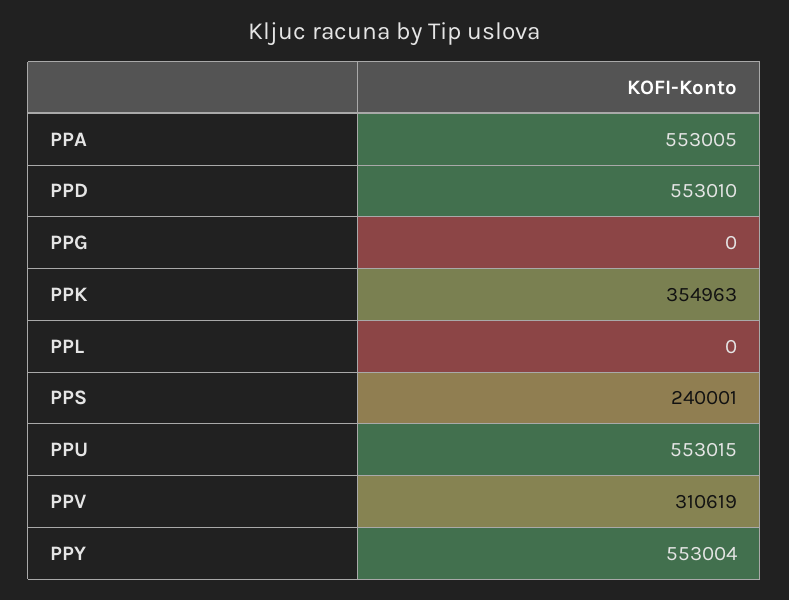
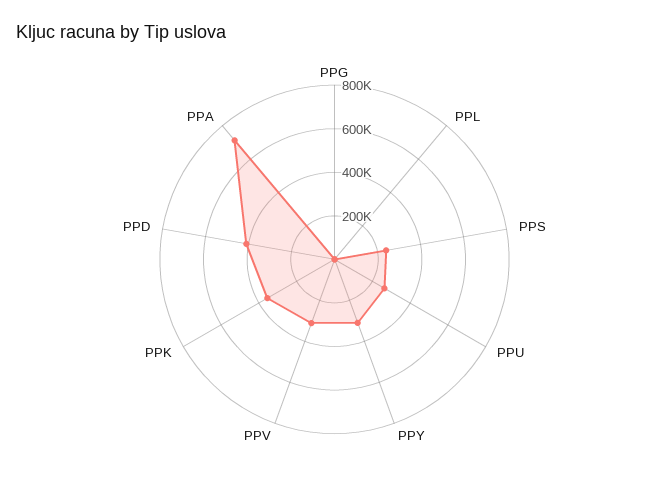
  {
-   "PPA": 553005,
+   "PPA": 700000,
-   "PPD": 553010,
+   "PPD": 400000,
    "PPG": 0,
    "PPK": 354963,
    "PPL": 0,
    "PPS": 240001,
-   "PPU": 553015,
+   "PPU": 250000,
    "PPV": 310619,
-   "PPY": 553004
+   "PPY": 300000
  }

